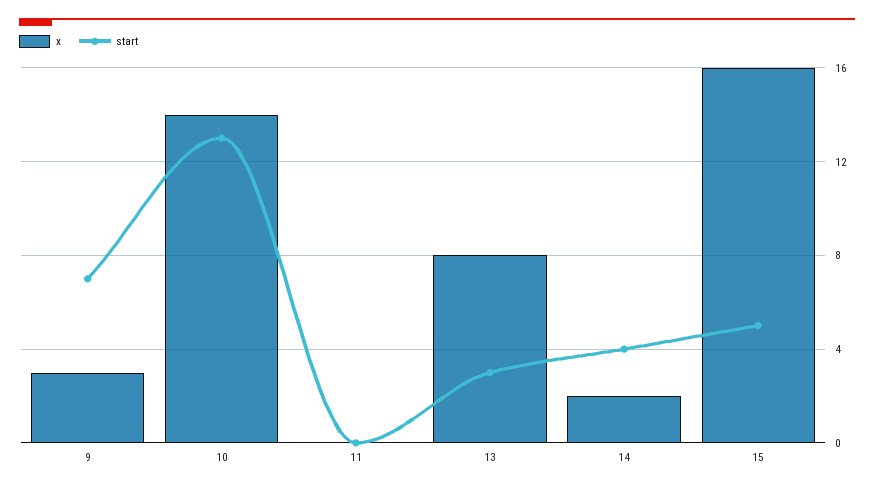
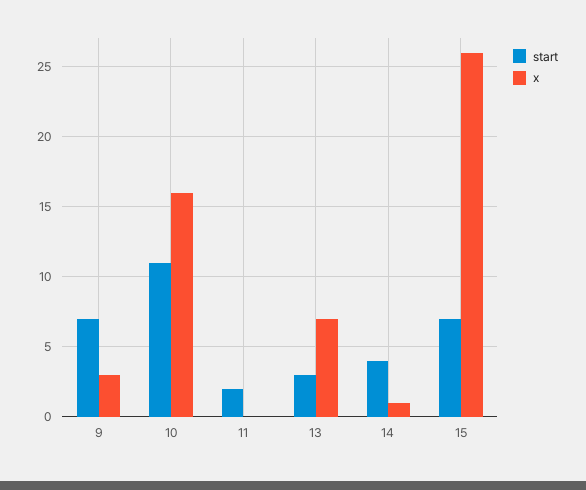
  {
    "x": {
      "9": 3,
-     "10": 14,
+     "10": 16,
      "11": 0,
-     "13": 8,
+     "13": 7,
-     "14": 2,
+     "14": 1,
-     "15": 16
+     "15": 26
    },
    "start": {
      "9": 7,
-     "10": 13,
+     "10": 11,
-     "11": 0,
+     "11": 2,
      "13": 3,
      "14": 4,
-     "15": 5
+     "15": 7
    }
  }

